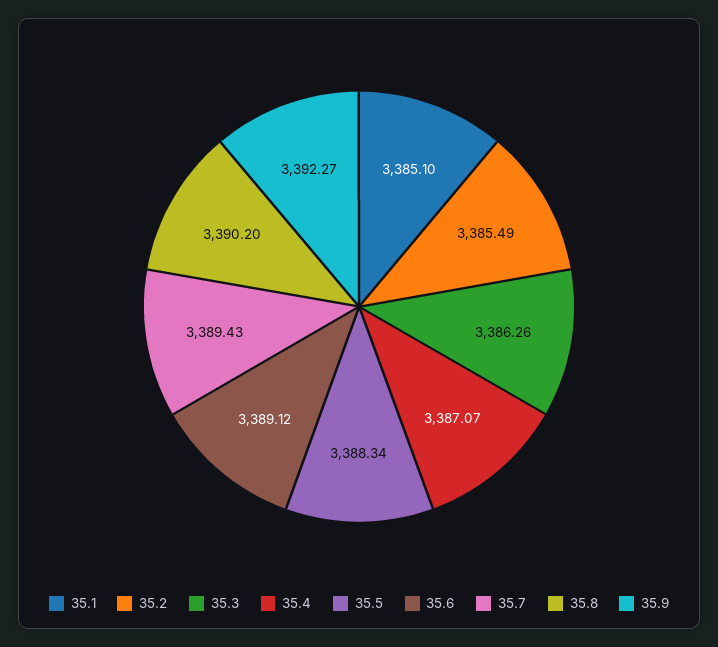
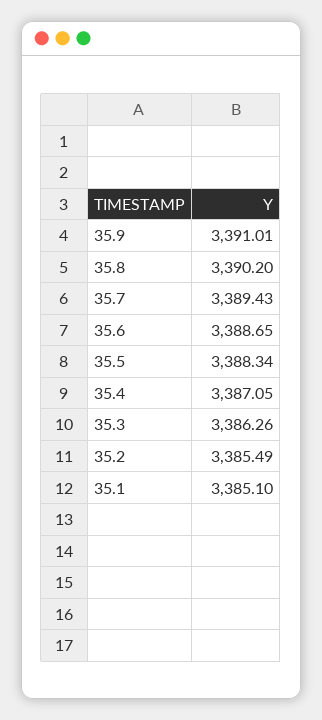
  {
    "35.1": 3385.1,
    "35.2": 3385.49,
    "35.3": 3386.26,
-   "35.4": 3387.07,
+   "35.4": 3387.05,
    "35.5": 3388.34,
-   "35.6": 3389.12,
+   "35.6": 3388.65,
    "35.7": 3389.43,
    "35.8": 3390.2,
-   "35.9": 3392.27
+   "35.9": 3391.01
  }

